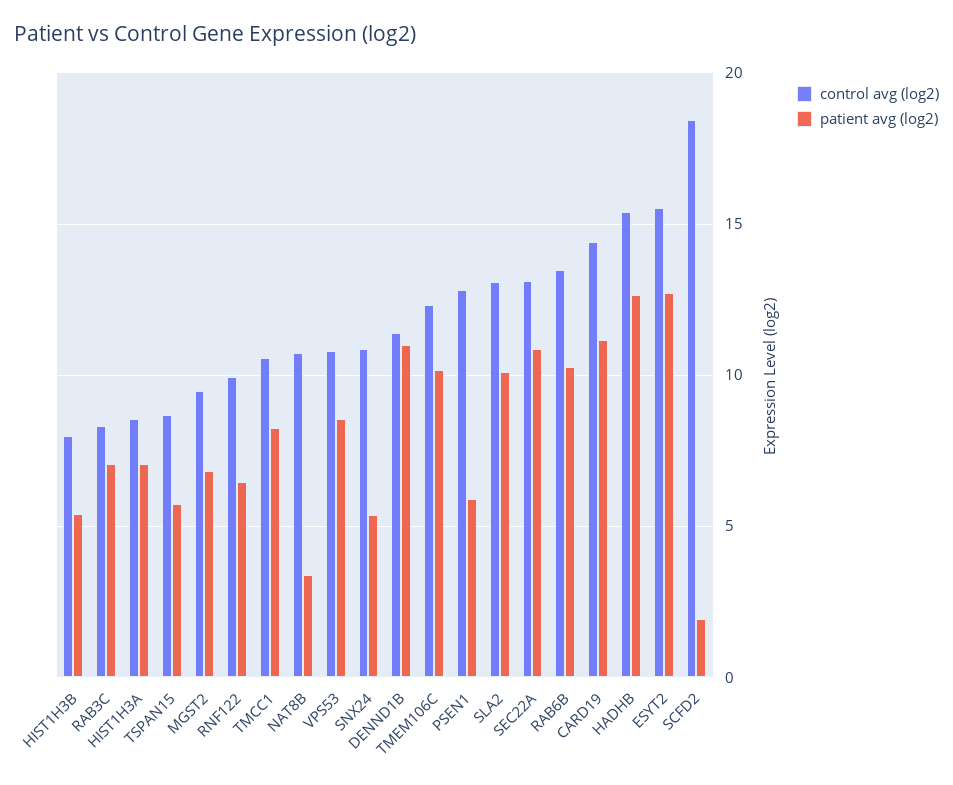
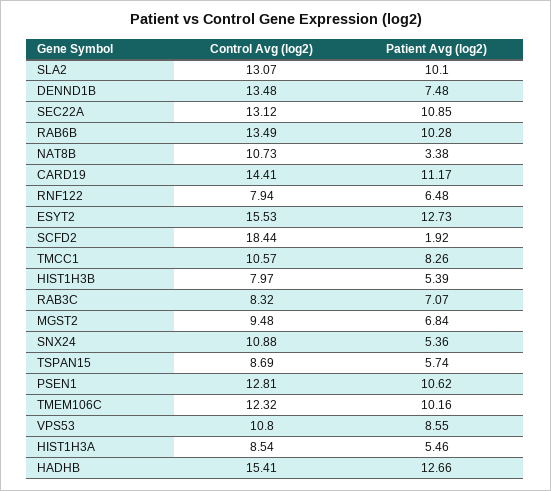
  {
    "control avg (log2)": {
      "HIST1H3B": 7.97,
      "RAB3C": 8.32,
      "HIST1H3A": 8.54,
      "TSPAN15": 8.69,
      "MGST2": 9.48,
-     "RNF122": 10,
+     "RNF122": 7.94,
      "TMCC1": 10.57,
      "NAT8B": 10.73,
      "VPS53": 10.8,
      "SNX24": 10.88,
-     "DENND1B": 11.5,
+     "DENND1B": 13.48,
      "TMEM106C": 12.32,
      "PSEN1": 12.81,
      "SLA2": 13.07,
      "SEC22A": 13.12,
      "RAB6B": 13.49,
      "CARD19": 14.41,
      "HADHB": 15.41,
      "ESYT2": 15.53,
      "SCFD2": 18.44
    },
    "patient avg (log2)": {
      "HIST1H3B": 5.39,
      "RAB3C": 7.07,
-     "HIST1H3A": 7,
+     "HIST1H3A": 5.46,
      "TSPAN15": 5.74,
      "MGST2": 6.84,
      "RNF122": 6.48,
      "TMCC1": 8.26,
      "NAT8B": 3.38,
      "VPS53": 8.55,
      "SNX24": 5.36,
-     "DENND1B": 11,
+     "DENND1B": 7.48,
      "TMEM106C": 10.16,
-     "PSEN1": 6,
+     "PSEN1": 10.62,
      "SLA2": 10.1,
      "SEC22A": 10.85,
      "RAB6B": 10.28,
      "CARD19": 11.17,
      "HADHB": 12.66,
      "ESYT2": 12.73,
      "SCFD2": 1.92
    }
  }

